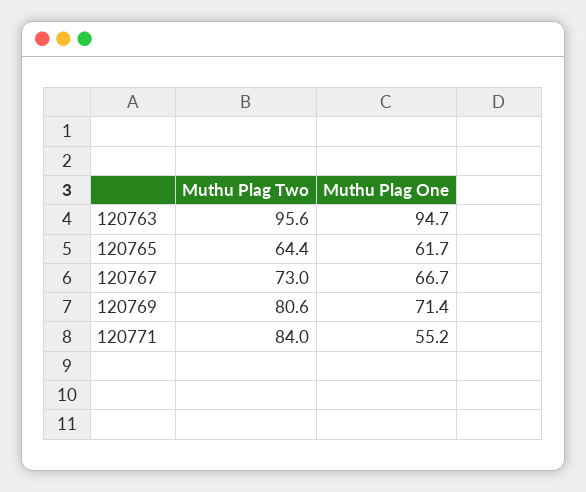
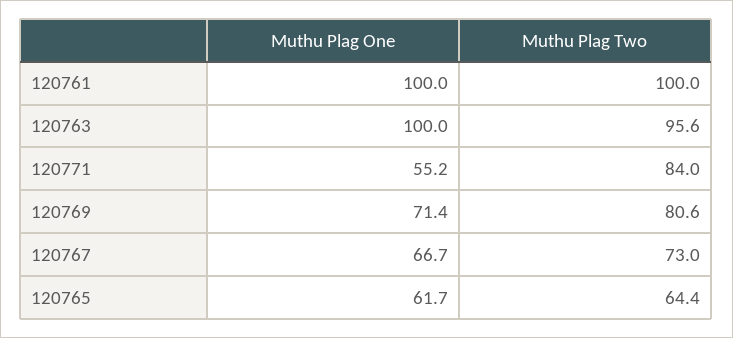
  {
    "Muthu Plag Two": {
      "120763": 95.6,
      "120765": 64.4,
      "120767": 73,
      "120769": 80.6,
-     "120771": 84
+     "120771": 84,
+     "120761": 100
    },
    "Muthu Plag One": {
-     "120763": 94.7,
+     "120763": 100,
      "120765": 61.7,
      "120767": 66.7,
      "120769": 71.4,
-     "120771": 55.2
+     "120771": 55.2,
+     "120761": 100
    }
  }

